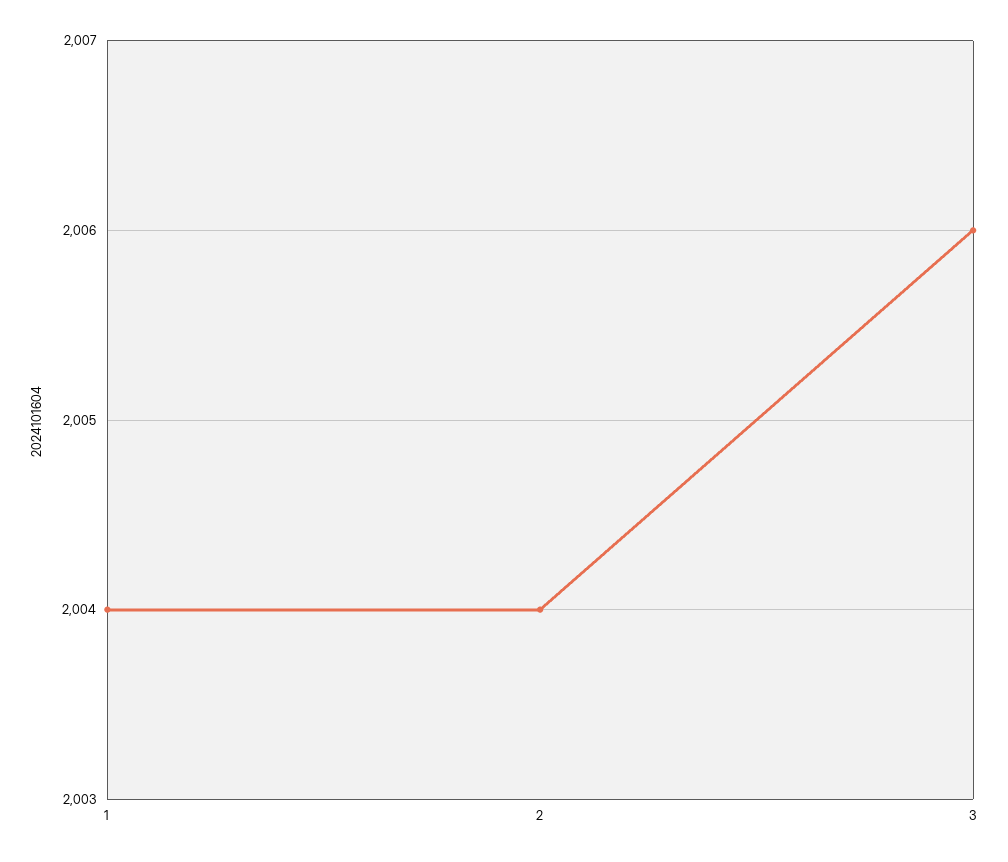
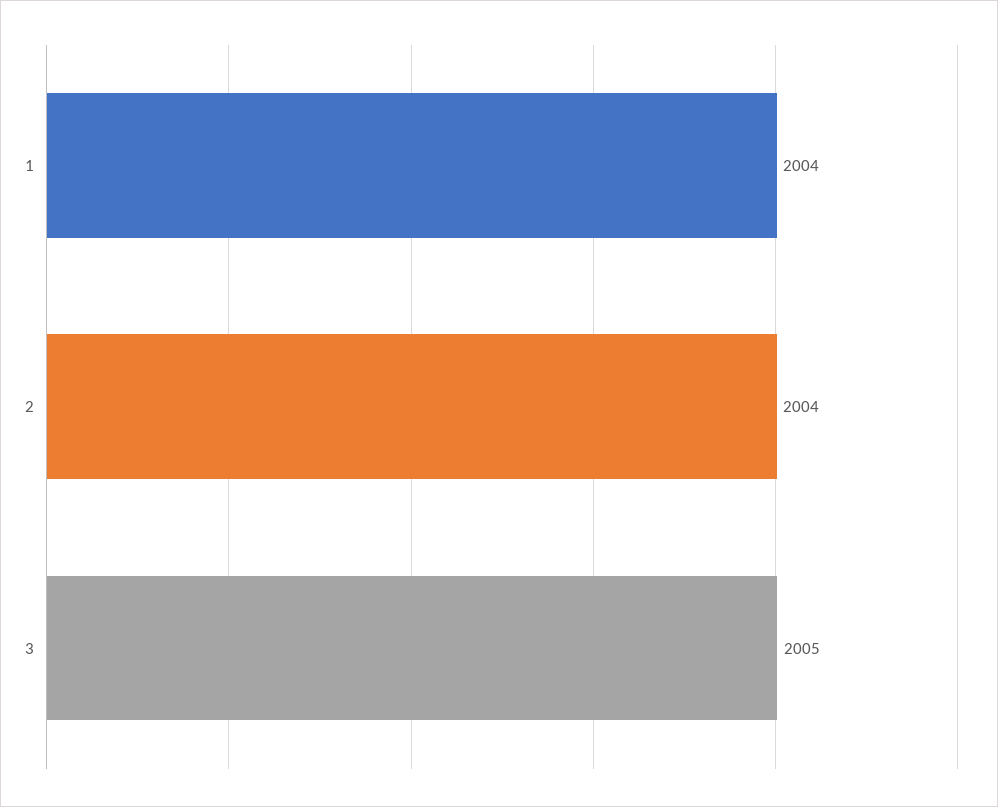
  {
    "1": 2004,
    "2": 2004,
-   "3": 2006
+   "3": 2005
  }

